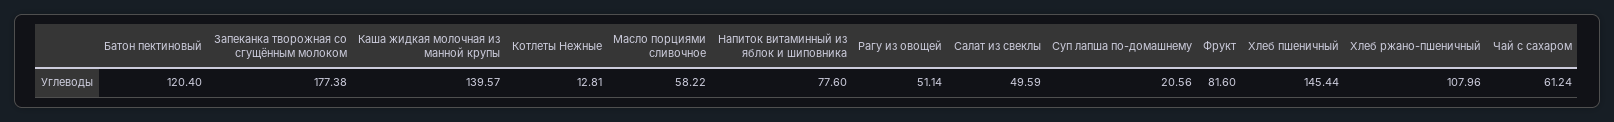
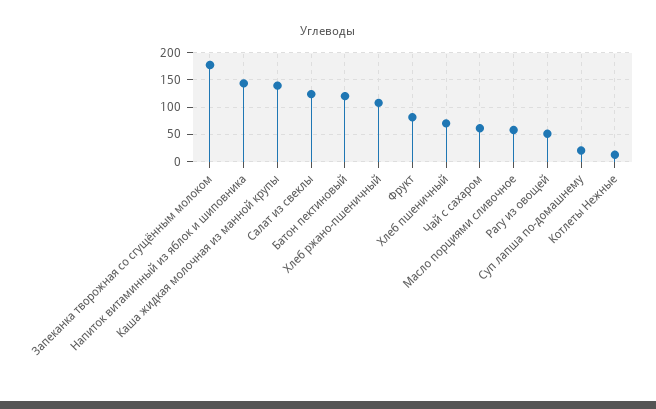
  {
    "Батон пектиновый": 120.4,
    "Запеканка творожная со сгущённым молоком": 177.38,
    "Каша жидкая молочная из манной крупы": 139.57,
    "Котлеты Нежные": 12.81,
    "Масло порциями сливочное": 58.22,
-   "Напиток витаминный из яблок и шиповника": 77.6,
+   "Напиток витаминный из яблок и шиповника": 150,
    "Рагу из овощей": 51.14,
-   "Салат из свеклы": 49.59,
+   "Салат из свеклы": 125,
    "Суп лапша по-домашнему": 20.56,
    "Фрукт": 81.6,
-   "Хлеб пшеничный": 145.44,
+   "Хлеб пшеничный": 75,
    "Хлеб ржано-пшеничный": 107.96,
    "Чай с сахаром": 61.24
  }

